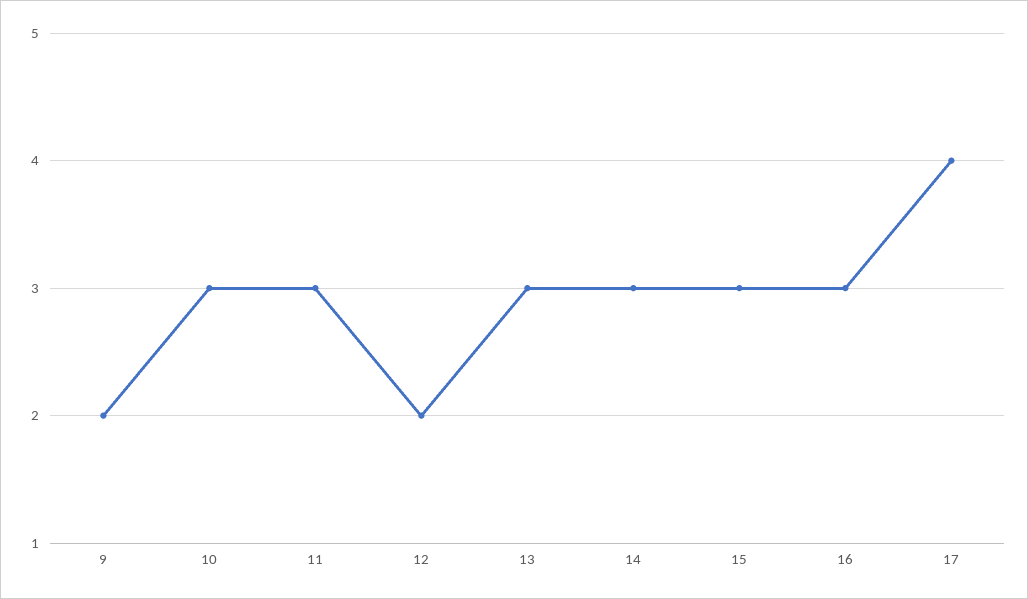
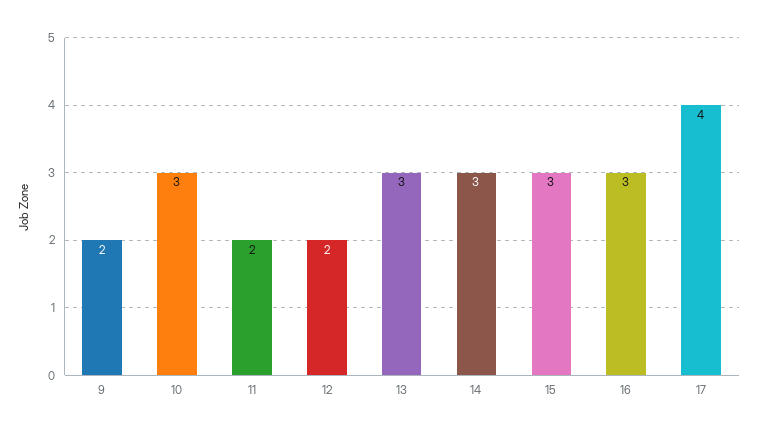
  {
    "9": 2,
    "10": 3,
-   "11": 3,
+   "11": 2,
    "12": 2,
    "13": 3,
    "14": 3,
    "15": 3,
    "16": 3,
    "17": 4
  }

